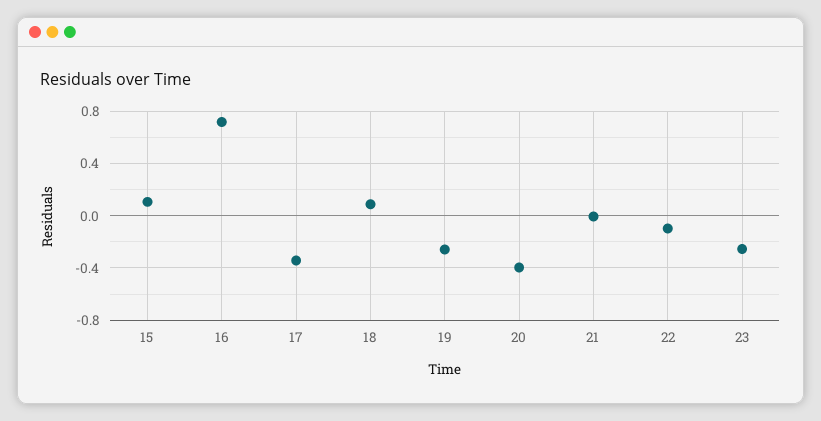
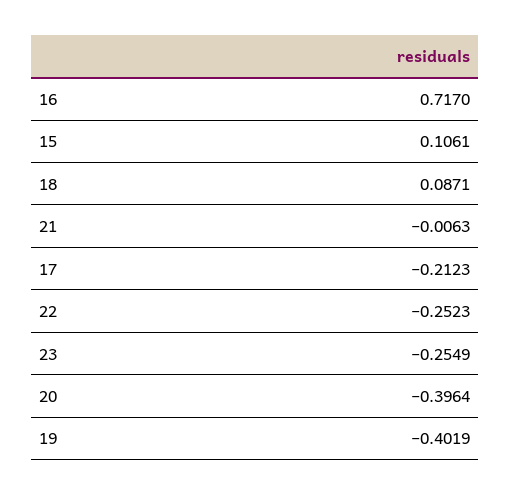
  {
    "15": 0.1061,
    "16": 0.717,
-   "17": -0.35,
+   "17": -0.2123,
    "18": 0.0871,
-   "19": -0.25,
+   "19": -0.4019,
    "20": -0.3964,
    "21": -0.0063,
-   "22": -0.1,
+   "22": -0.2523,
    "23": -0.2549
  }

